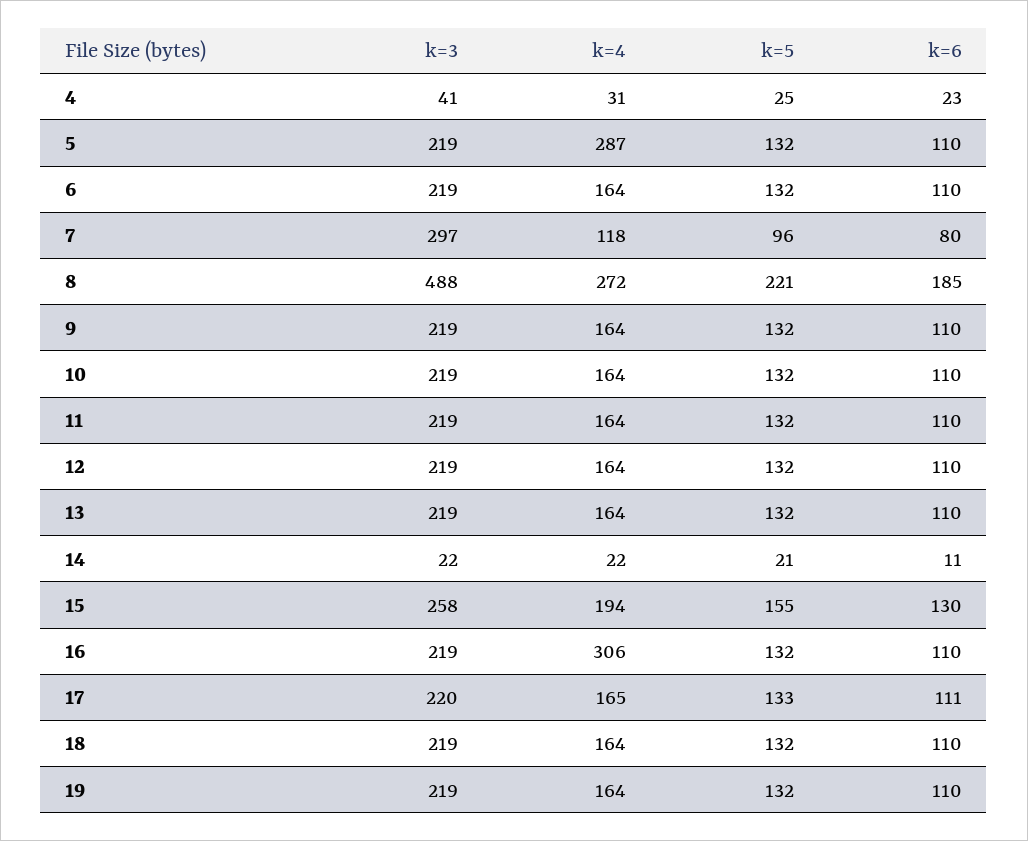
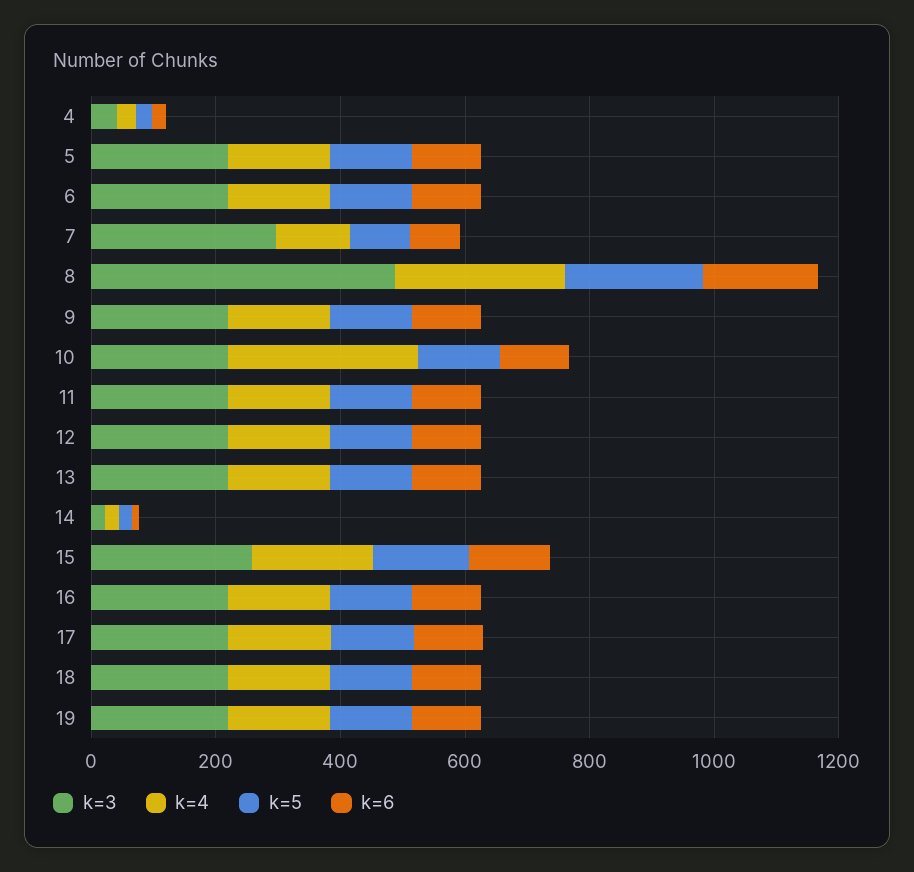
  {
    "k=3": {
      "4": 41,
      "5": 219,
      "6": 219,
      "7": 297,
      "8": 488,
      "9": 219,
      "10": 219,
      "11": 219,
      "12": 219,
      "13": 219,
      "14": 22,
      "15": 258,
      "16": 219,
      "17": 220,
      "18": 219,
      "19": 219
    },
    "k=4": {
      "4": 31,
-     "5": 287,
+     "5": 150,
      "6": 164,
      "7": 118,
      "8": 272,
      "9": 164,
-     "10": 164,
+     "10": 300,
      "11": 164,
      "12": 164,
      "13": 164,
      "14": 22,
      "15": 194,
-     "16": 306,
+     "16": 150,
      "17": 165,
      "18": 164,
      "19": 164
    },
    "k=5": {
      "4": 25,
      "5": 132,
      "6": 132,
      "7": 96,
      "8": 221,
      "9": 132,
      "10": 132,
      "11": 132,
      "12": 132,
      "13": 132,
      "14": 21,
      "15": 155,
      "16": 132,
      "17": 133,
      "18": 132,
      "19": 132
    },
    "k=6": {
      "4": 23,
      "5": 110,
      "6": 110,
      "7": 80,
      "8": 185,
      "9": 110,
      "10": 110,
      "11": 110,
      "12": 110,
      "13": 110,
      "14": 11,
      "15": 130,
      "16": 110,
      "17": 111,
      "18": 110,
      "19": 110
    }
  }

